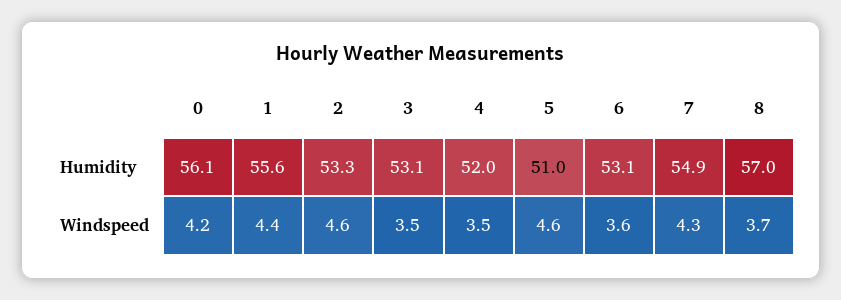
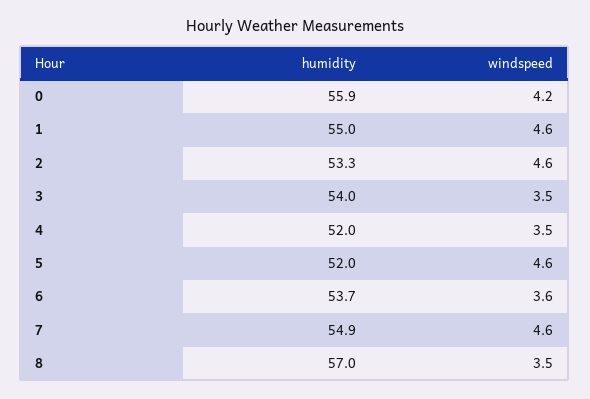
  {
    "0": {
-     "Humidity": 56.1,
+     "Humidity": 55.9,
      "Windspeed": 4.2
    },
    "1": {
-     "Humidity": 55.6,
+     "Humidity": 55,
-     "Windspeed": 4.4
+     "Windspeed": 4.6
    },
    "2": {
      "Humidity": 53.3,
      "Windspeed": 4.6
    },
    "3": {
-     "Humidity": 53.1,
+     "Humidity": 54,
      "Windspeed": 3.5
    },
    "4": {
      "Humidity": 52,
      "Windspeed": 3.5
    },
    "5": {
-     "Humidity": 51,
+     "Humidity": 52,
      "Windspeed": 4.6
    },
    "6": {
-     "Humidity": 53.1,
+     "Humidity": 53.7,
      "Windspeed": 3.6
    },
    "7": {
      "Humidity": 54.9,
-     "Windspeed": 4.3
+     "Windspeed": 4.6
    },
    "8": {
      "Humidity": 57,
-     "Windspeed": 3.7
+     "Windspeed": 3.5
    }
  }

